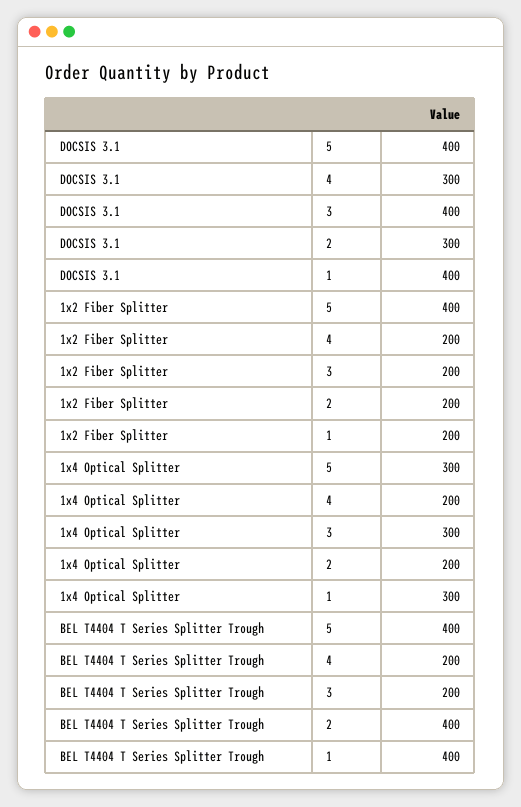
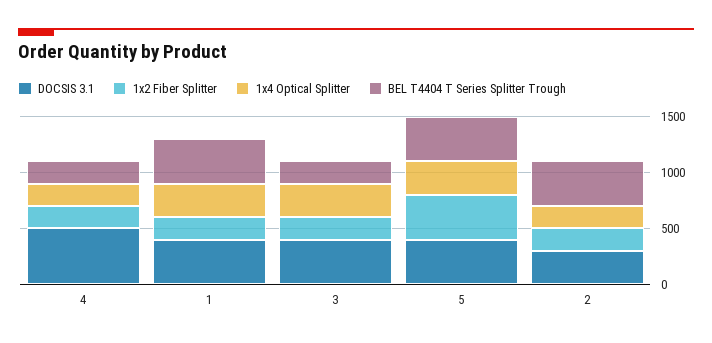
  {
    "DOCSIS 3.1": {
      "5": 400,
-     "4": 300,
+     "4": 500,
      "3": 400,
      "2": 300,
      "1": 400
    },
    "1x2 Fiber Splitter": {
      "5": 400,
      "4": 200,
      "3": 200,
      "2": 200,
      "1": 200
    },
    "1x4 Optical Splitter": {
      "5": 300,
      "4": 200,
      "3": 300,
      "2": 200,
      "1": 300
    },
    "BEL T4404 T Series Splitter Trough": {
      "5": 400,
      "4": 200,
      "3": 200,
      "2": 400,
      "1": 400
    }
  }

